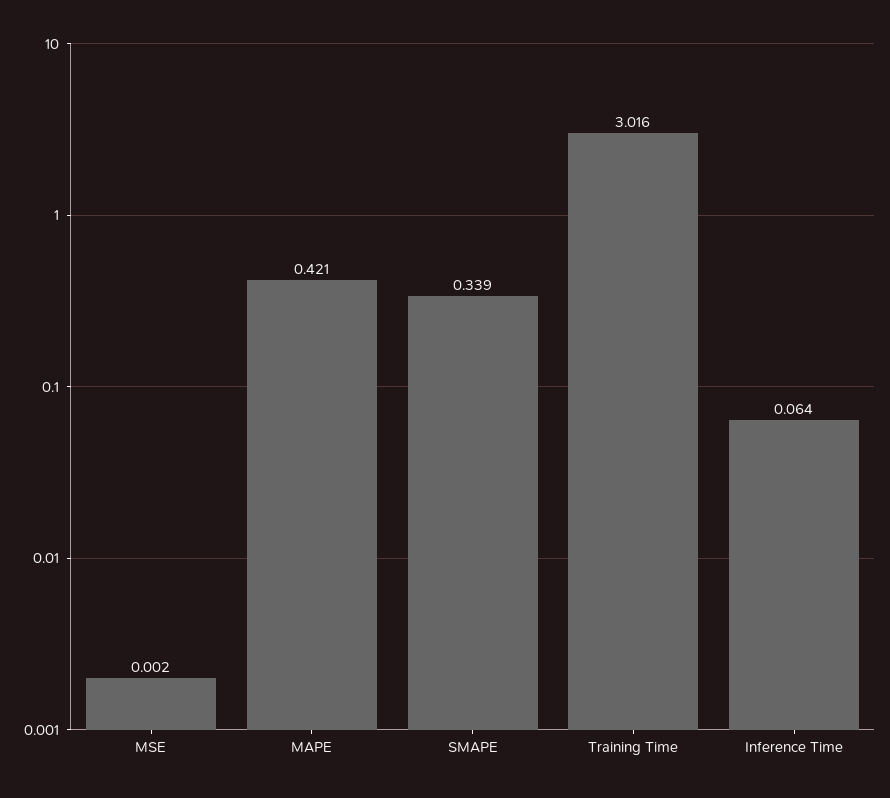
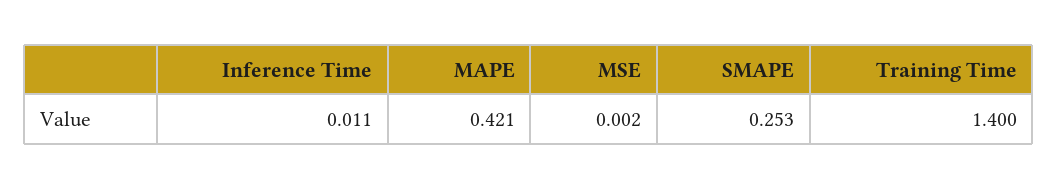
  {
    "MSE": 0.002,
    "MAPE": 0.421,
-   "SMAPE": 0.339,
+   "SMAPE": 0.253,
-   "Training Time": 3.016,
+   "Training Time": 1.4,
-   "Inference Time": 0.064
+   "Inference Time": 0.011
  }

